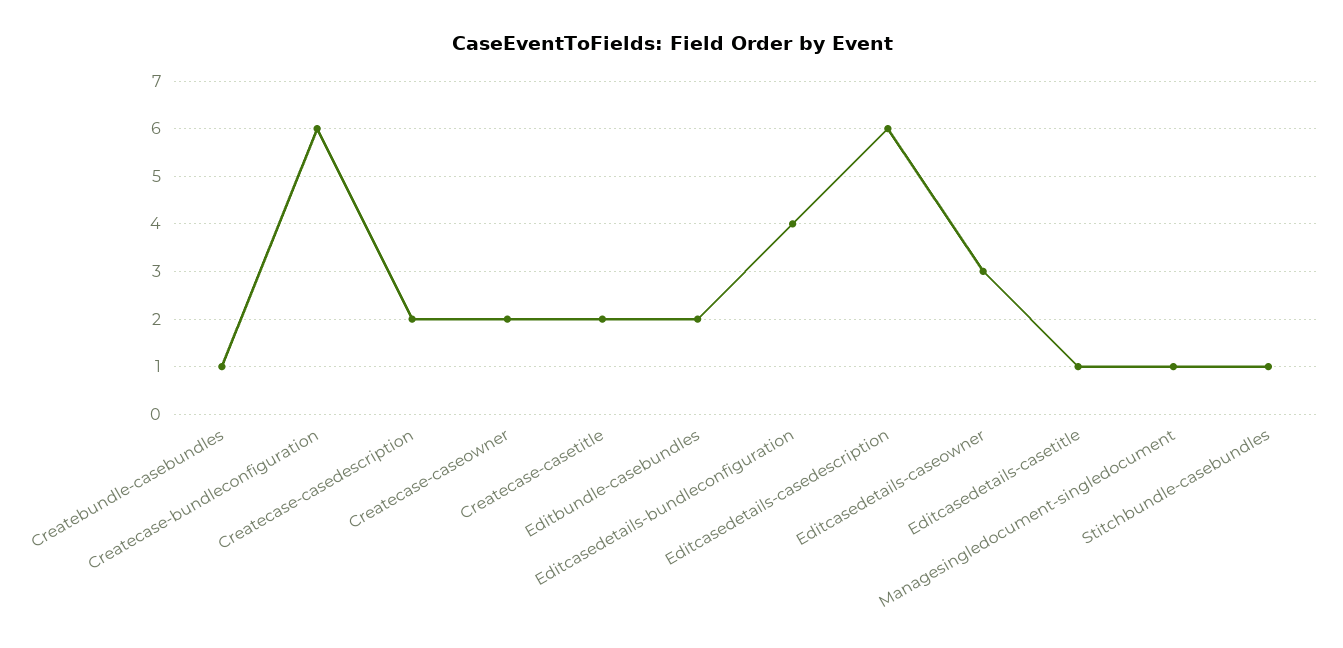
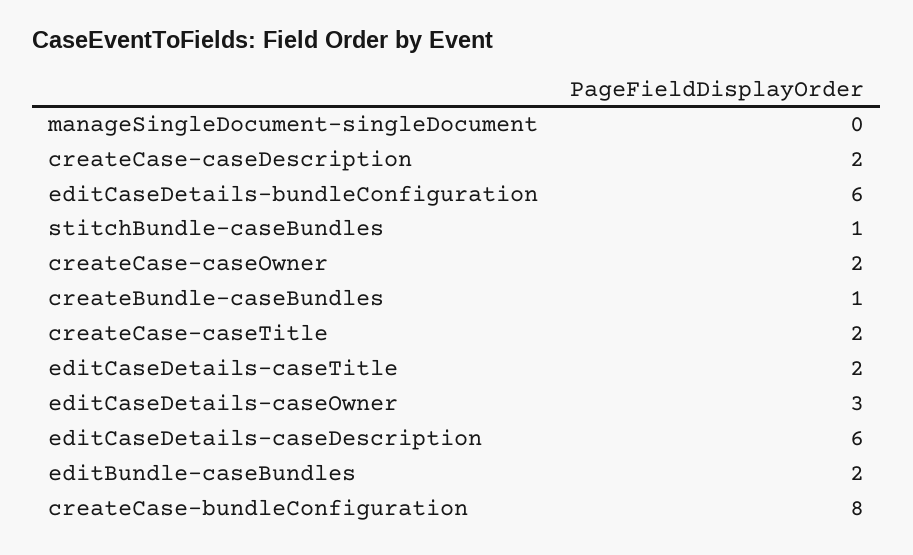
  {
    "Createbundle-casebundles": 1,
-   "Createcase-bundleconfiguration": 6,
+   "Createcase-bundleconfiguration": 8,
    "Createcase-casedescription": 2,
    "Createcase-caseowner": 2,
    "Createcase-casetitle": 2,
    "Editbundle-casebundles": 2,
-   "Editcasedetails-bundleconfiguration": 4,
+   "Editcasedetails-bundleconfiguration": 6,
    "Editcasedetails-casedescription": 6,
    "Editcasedetails-caseowner": 3,
-   "Editcasedetails-casetitle": 1,
+   "Editcasedetails-casetitle": 2,
-   "Managesingledocument-singledocument": 1,
+   "Managesingledocument-singledocument": 0,
    "Stitchbundle-casebundles": 1
  }

